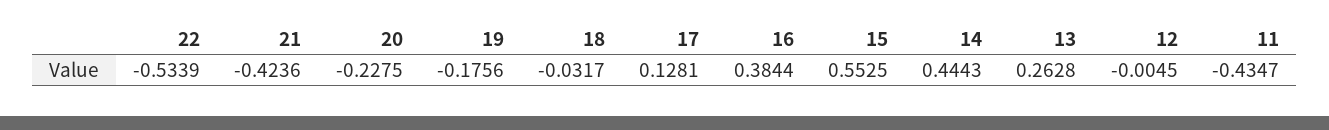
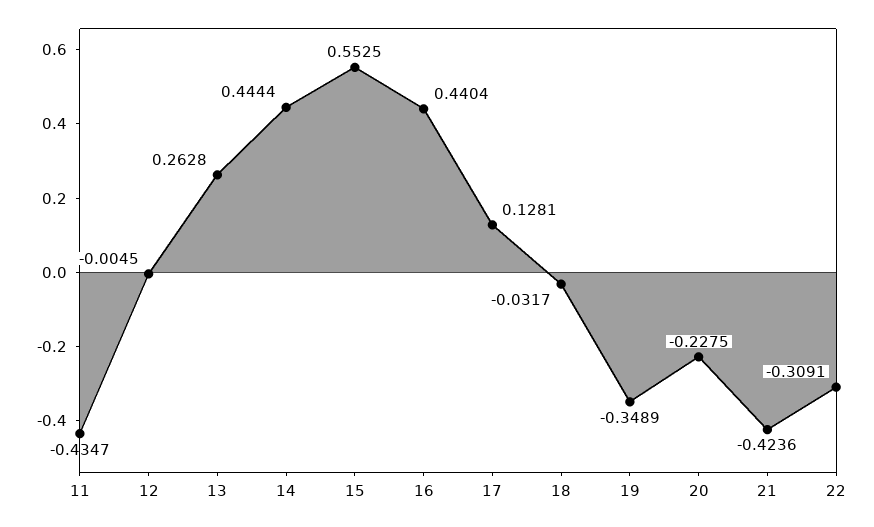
  {
-   "22": -0.5339,
+   "22": -0.3091,
    "21": -0.4236,
    "20": -0.2275,
-   "19": -0.1756,
+   "19": -0.3489,
    "18": -0.0317,
    "17": 0.1281,
-   "16": 0.3844,
+   "16": 0.4404,
    "15": 0.5525,
-   "14": 0.4443,
+   "14": 0.4444,
    "13": 0.2628,
    "12": -0.0045,
    "11": -0.4347
  }

